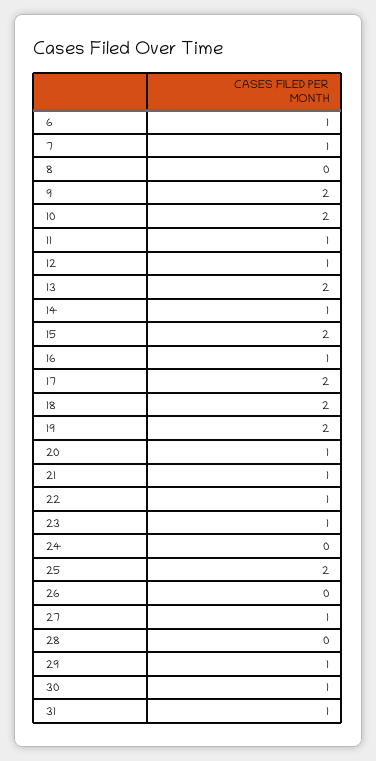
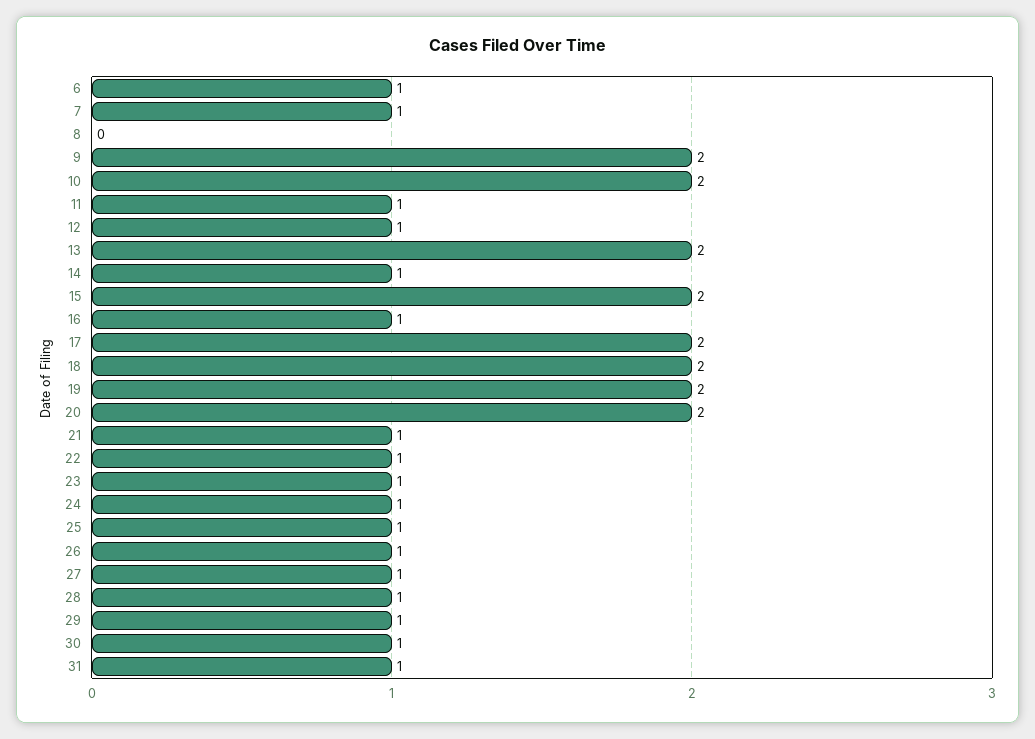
  {
    "6": 1,
    "7": 1,
    "8": 0,
    "9": 2,
    "10": 2,
    "11": 1,
    "12": 1,
    "13": 2,
    "14": 1,
    "15": 2,
    "16": 1,
    "17": 2,
    "18": 2,
    "19": 2,
-   "20": 1,
+   "20": 2,
    "21": 1,
    "22": 1,
    "23": 1,
-   "24": 0,
+   "24": 1,
-   "25": 2,
+   "25": 1,
-   "26": 0,
+   "26": 1,
    "27": 1,
-   "28": 0,
+   "28": 1,
    "29": 1,
    "30": 1,
    "31": 1
  }

